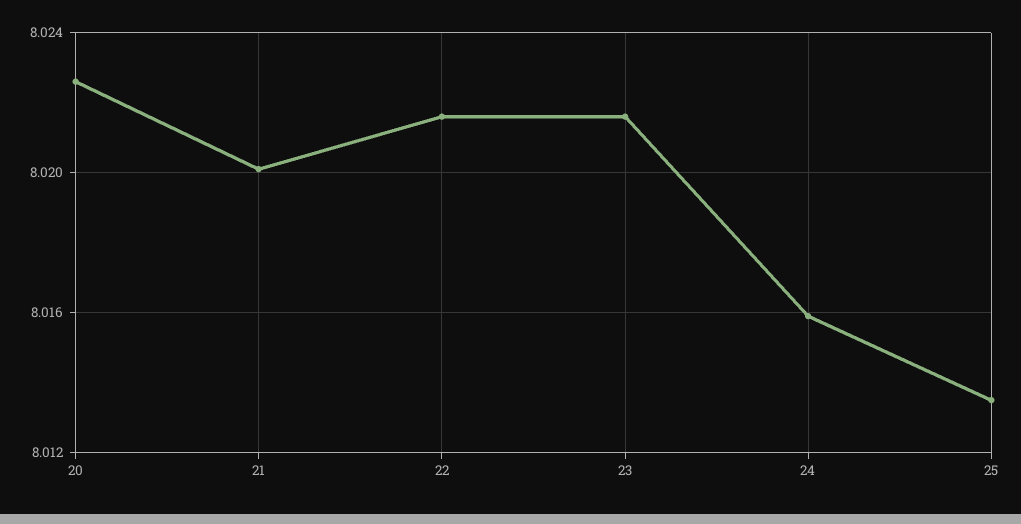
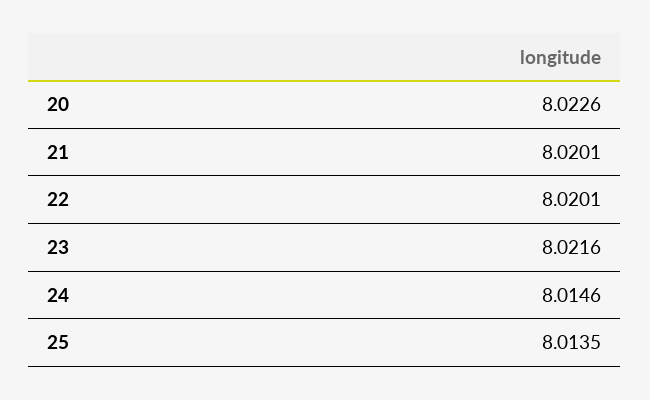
  {
    "20": 8.0226,
    "21": 8.0201,
-   "22": 8.0215,
+   "22": 8.0201,
    "23": 8.0216,
-   "24": 8.016,
+   "24": 8.0146,
    "25": 8.0135
  }

